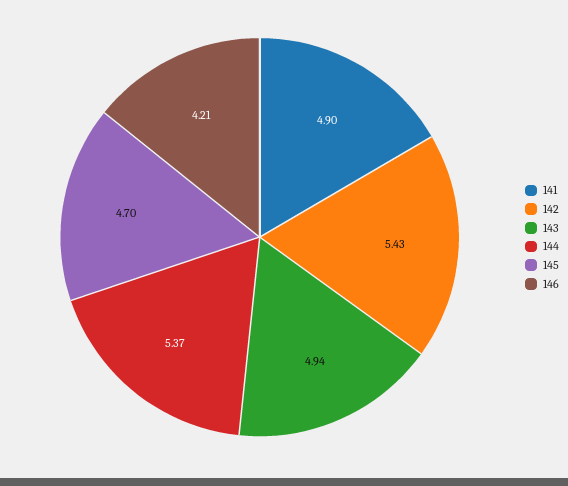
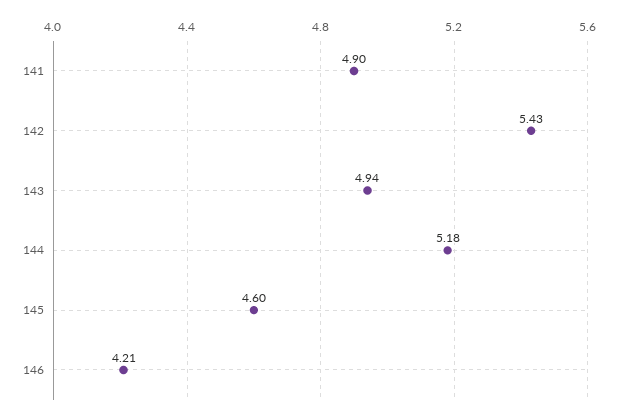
  {
    "141": 4.9,
    "142": 5.43,
    "143": 4.94,
-   "144": 5.37,
+   "144": 5.18,
-   "145": 4.7,
+   "145": 4.6,
    "146": 4.21
  }

